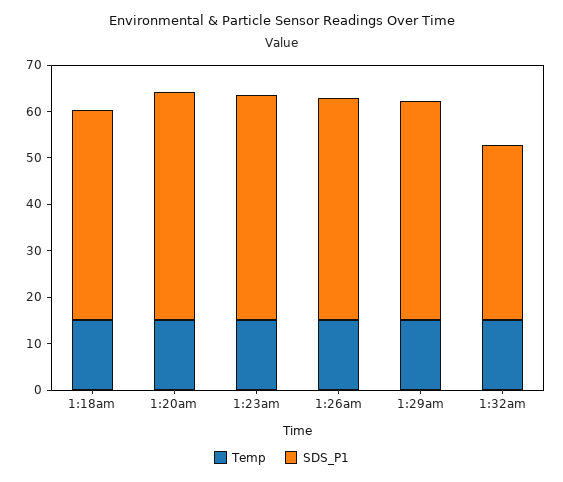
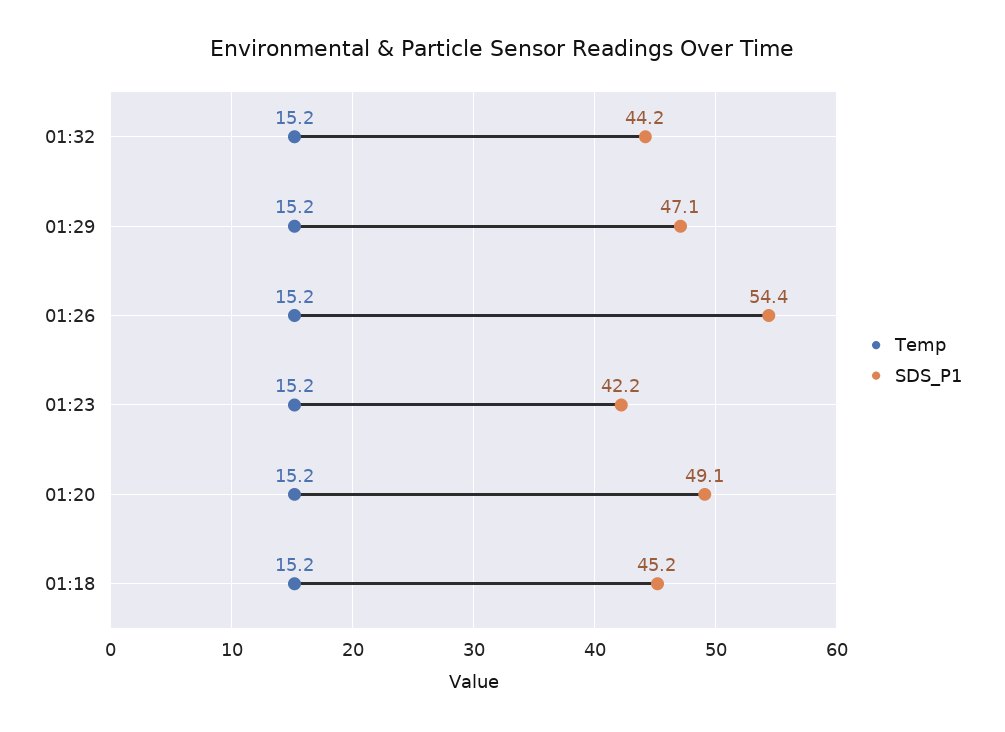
  {
    "Temp": {
      "1:18am": 15.2,
      "1:20am": 15.2,
      "1:23am": 15.2,
      "1:26am": 15.2,
      "1:29am": 15.2,
      "1:32am": 15.2
    },
    "SDS_P1": {
      "1:18am": 45.2,
      "1:20am": 49.1,
-     "1:23am": 48,
+     "1:23am": 42.2,
-     "1:26am": 48,
+     "1:26am": 54.4,
      "1:29am": 47.1,
-     "1:32am": 38
+     "1:32am": 44.2
    }
  }

